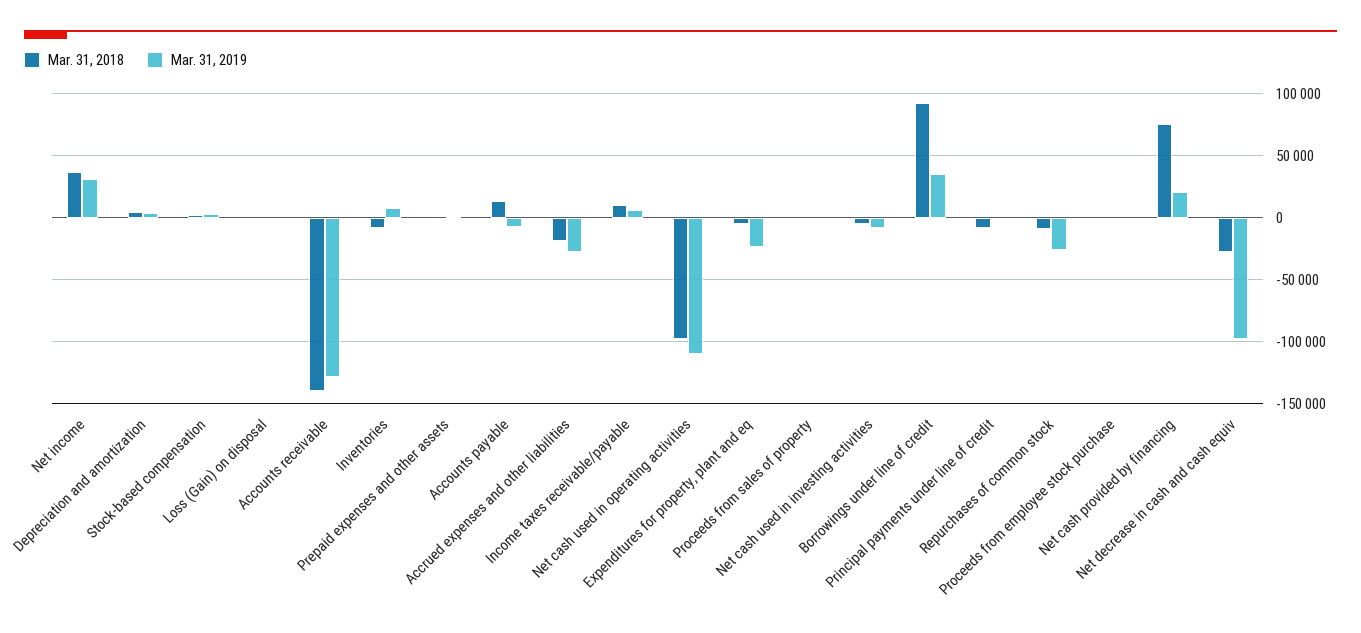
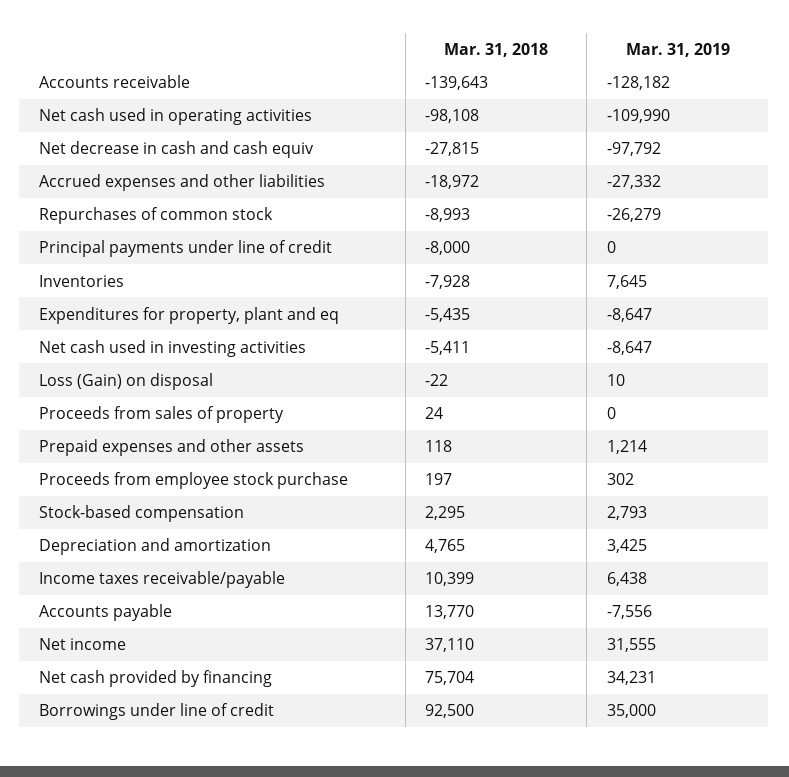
  {
    "Mar. 31, 2018": {
      "Net income": 37110,
      "Depreciation and amortization": 4765,
      "Stock-based compensation": 2295,
      "Loss (Gain) on disposal": -22,
      "Accounts receivable": -139643,
      "Inventories": -7928,
      "Prepaid expenses and other assets": 118,
      "Accounts payable": 13770,
      "Accrued expenses and other liabilities": -18972,
      "Income taxes receivable/payable": 10399,
      "Net cash used in operating activities": -98108,
      "Expenditures for property, plant and eq": -5435,
      "Proceeds from sales of property": 24,
      "Net cash used in investing activities": -5411,
      "Borrowings under line of credit": 92500,
      "Principal payments under line of credit": -8000,
      "Repurchases of common stock": -8993,
      "Proceeds from employee stock purchase": 197,
      "Net cash provided by financing": 75704,
      "Net decrease in cash and cash equiv": -27815
    },
    "Mar. 31, 2019": {
      "Net income": 31555,
      "Depreciation and amortization": 3425,
      "Stock-based compensation": 2793,
      "Loss (Gain) on disposal": 10,
      "Accounts receivable": -128182,
      "Inventories": 7645,
      "Prepaid expenses and other assets": 1214,
      "Accounts payable": -7556,
      "Accrued expenses and other liabilities": -27332,
      "Income taxes receivable/payable": 6438,
      "Net cash used in operating activities": -109990,
-     "Expenditures for property, plant and eq": -25000,
+     "Expenditures for property, plant and eq": -8647,
      "Proceeds from sales of property": 0,
      "Net cash used in investing activities": -8647,
      "Borrowings under line of credit": 35000,
      "Principal payments under line of credit": 0,
      "Repurchases of common stock": -26279,
      "Proceeds from employee stock purchase": 302,
-     "Net cash provided by financing": 20000,
+     "Net cash provided by financing": 34231,
      "Net decrease in cash and cash equiv": -97792
    }
  }

